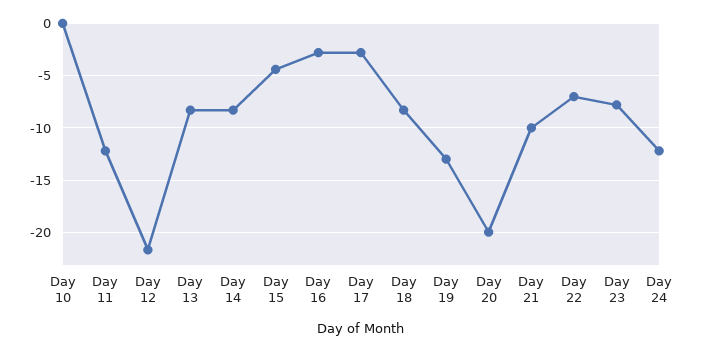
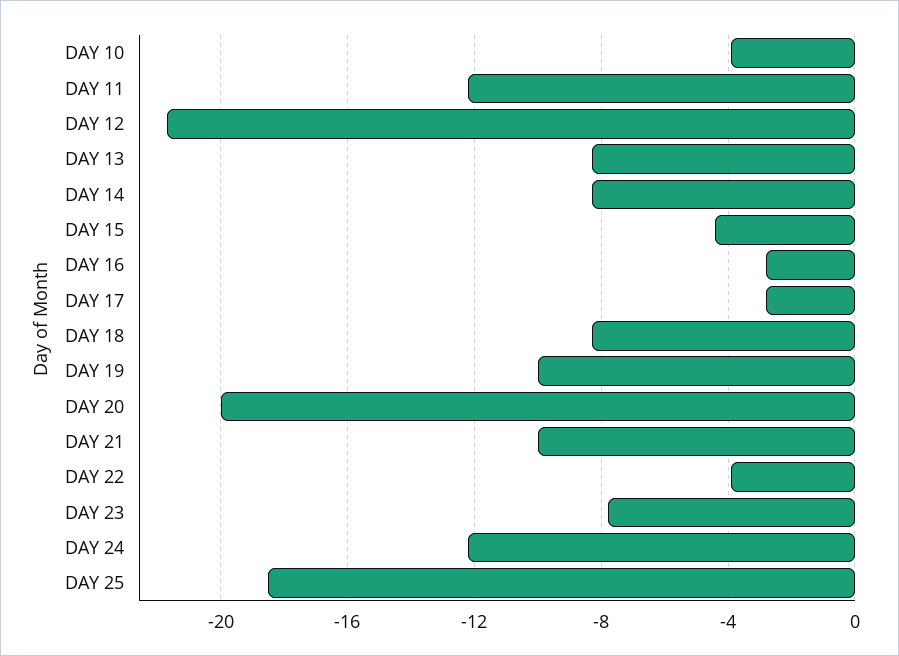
  {
-   "Day 10": 0,
+   "Day 10": -4,
    "Day 11": -12,
    "Day 12": -21.5,
    "Day 13": -8.5,
    "Day 14": -8.5,
    "Day 15": -4.5,
    "Day 16": -3,
    "Day 17": -3,
    "Day 18": -8.5,
-   "Day 19": -13,
+   "Day 19": -10,
    "Day 20": -20,
    "Day 21": -10,
-   "Day 22": -7,
+   "Day 22": -4,
    "Day 23": -8,
-   "Day 24": -12
+   "Day 24": -12,
+   "DAY 25": -18.5
  }

